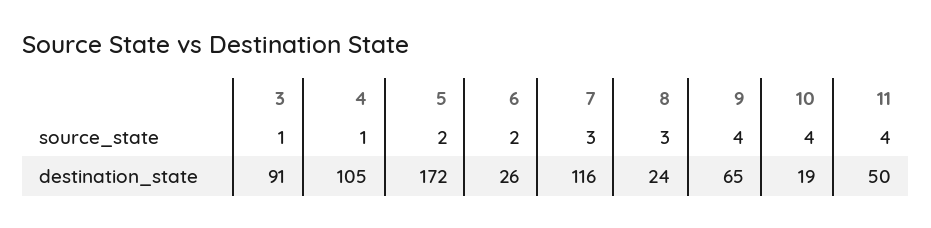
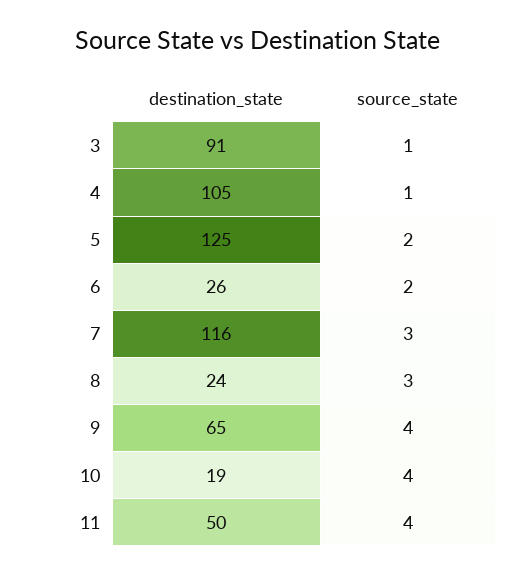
  {
    "3": {
      "source_state": 1,
      "destination_state": 91
    },
    "4": {
      "source_state": 1,
      "destination_state": 105
    },
    "5": {
      "source_state": 2,
-     "destination_state": 172
+     "destination_state": 125
    },
    "6": {
      "source_state": 2,
      "destination_state": 26
    },
    "7": {
      "source_state": 3,
      "destination_state": 116
    },
    "8": {
      "source_state": 3,
      "destination_state": 24
    },
    "9": {
      "source_state": 4,
      "destination_state": 65
    },
    "10": {
      "source_state": 4,
      "destination_state": 19
    },
    "11": {
      "source_state": 4,
      "destination_state": 50
    }
  }

